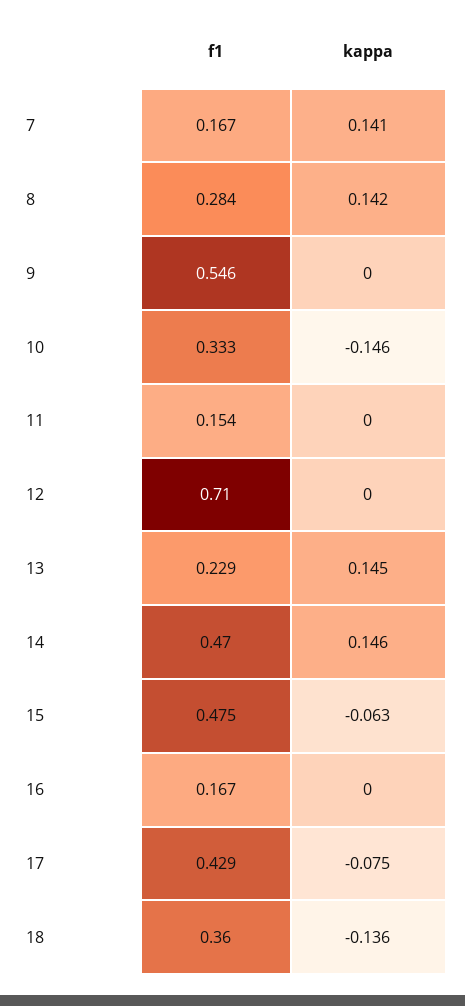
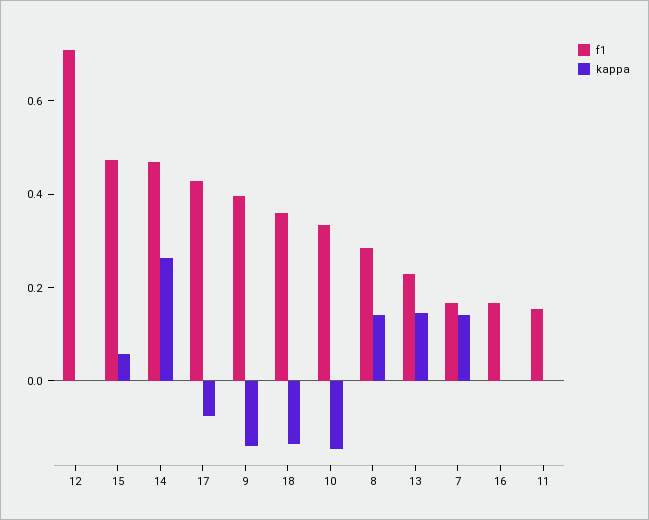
  {
    "f1": {
      "7": 0.167,
      "8": 0.284,
-     "9": 0.546,
+     "9": 0.4,
      "10": 0.333,
      "11": 0.154,
      "12": 0.71,
      "13": 0.229,
      "14": 0.47,
      "15": 0.475,
      "16": 0.167,
      "17": 0.429,
      "18": 0.36
    },
    "kappa": {
      "7": 0.141,
      "8": 0.142,
-     "9": 0,
+     "9": -0.15,
      "10": -0.146,
      "11": 0,
      "12": 0,
      "13": 0.145,
-     "14": 0.146,
+     "14": 0.25,
-     "15": -0.063,
+     "15": 0.05,
      "16": 0,
      "17": -0.075,
      "18": -0.136
    }
  }

